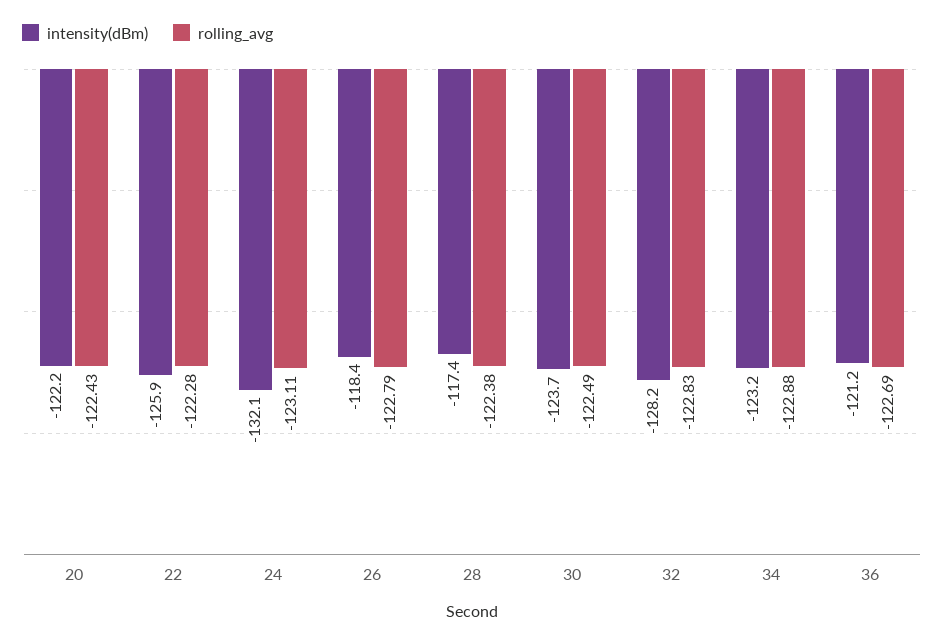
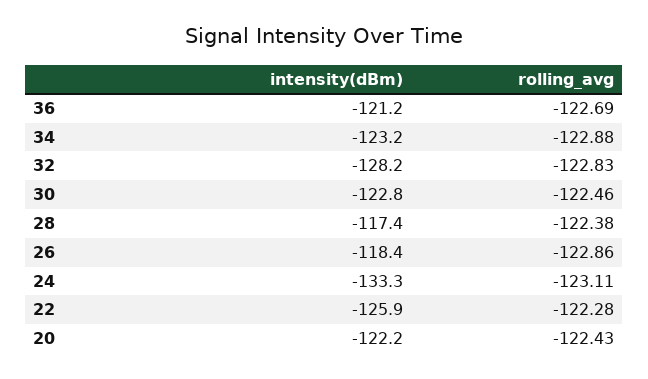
  {
    "intensity(dBm)": {
      "20": -122.2,
      "22": -125.9,
-     "24": -132.1,
+     "24": -133.3,
      "26": -118.4,
      "28": -117.4,
-     "30": -123.7,
+     "30": -122.8,
      "32": -128.2,
      "34": -123.2,
      "36": -121.2
    },
    "rolling_avg": {
      "20": -122.43,
      "22": -122.28,
      "24": -123.11,
-     "26": -122.79,
+     "26": -122.86,
      "28": -122.38,
-     "30": -122.49,
+     "30": -122.46,
      "32": -122.83,
      "34": -122.88,
      "36": -122.69
    }
  }

